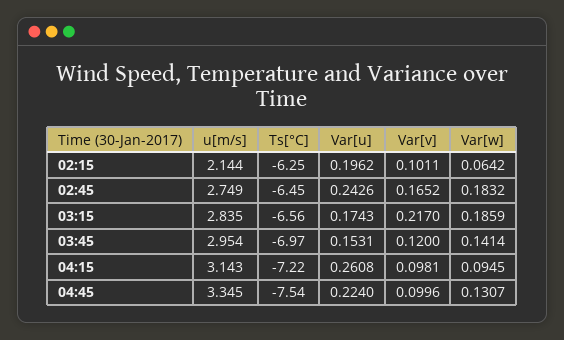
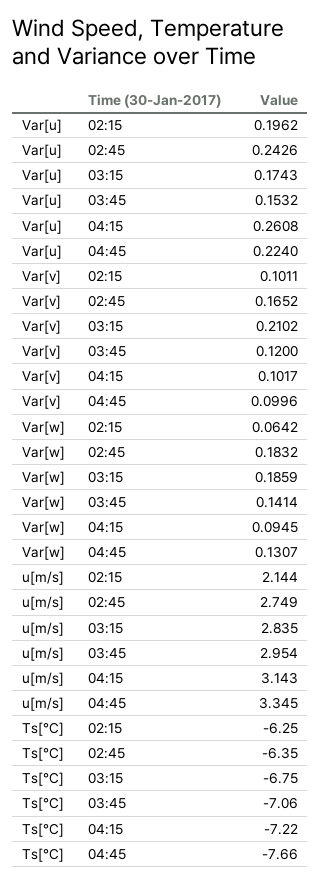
  {
    "u[m/s]": {
      "02:15": 2.144,
      "02:45": 2.749,
      "03:15": 2.835,
      "03:45": 2.954,
      "04:15": 3.143,
      "04:45": 3.345
    },
    "Ts[°C]": {
      "02:15": -6.25,
-     "02:45": -6.45,
+     "02:45": -6.35,
-     "03:15": -6.56,
+     "03:15": -6.75,
-     "03:45": -6.97,
+     "03:45": -7.06,
      "04:15": -7.22,
-     "04:45": -7.54
+     "04:45": -7.66
    },
    "Var[u]": {
      "02:15": 0.1962,
      "02:45": 0.2426,
      "03:15": 0.1743,
-     "03:45": 0.1531,
+     "03:45": 0.1532,
      "04:15": 0.2608,
      "04:45": 0.224
    },
    "Var[v]": {
      "02:15": 0.1011,
      "02:45": 0.1652,
-     "03:15": 0.217,
+     "03:15": 0.2102,
      "03:45": 0.12,
-     "04:15": 0.0981,
+     "04:15": 0.1017,
      "04:45": 0.0996
    },
    "Var[w]": {
      "02:15": 0.0642,
      "02:45": 0.1832,
      "03:15": 0.1859,
      "03:45": 0.1414,
      "04:15": 0.0945,
      "04:45": 0.1307
    }
  }

